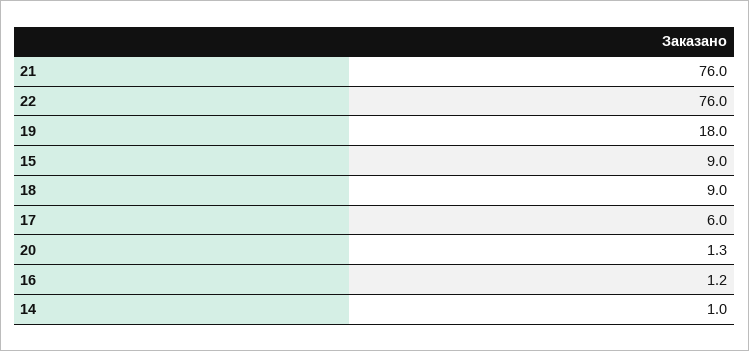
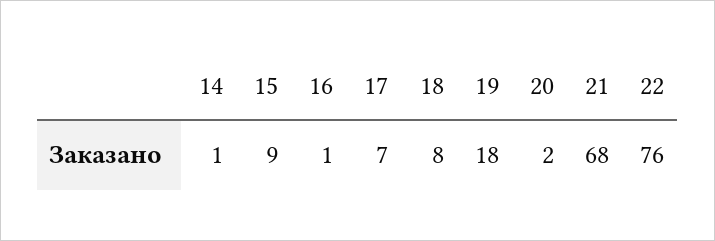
  {
-   "21": 76,
+   "21": 68,
    "22": 76,
    "19": 18,
    "15": 9,
-   "18": 9,
+   "18": 8,
-   "17": 6,
+   "17": 7,
-   "20": 1.3,
+   "20": 2,
-   "16": 1.2,
+   "16": 1,
    "14": 1
  }

